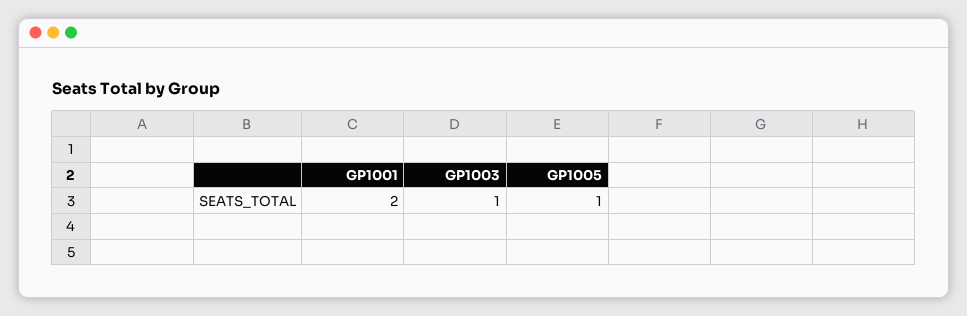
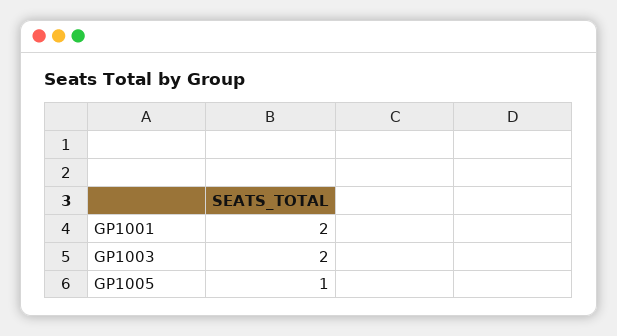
  {
    "GP1001": 2,
-   "GP1003": 1,
+   "GP1003": 2,
    "GP1005": 1
  }

